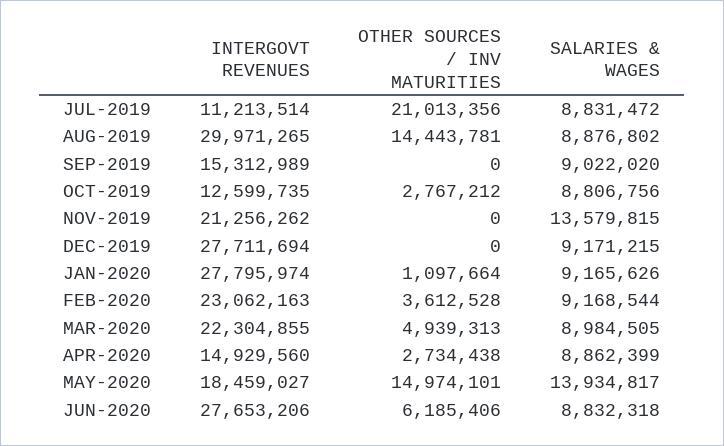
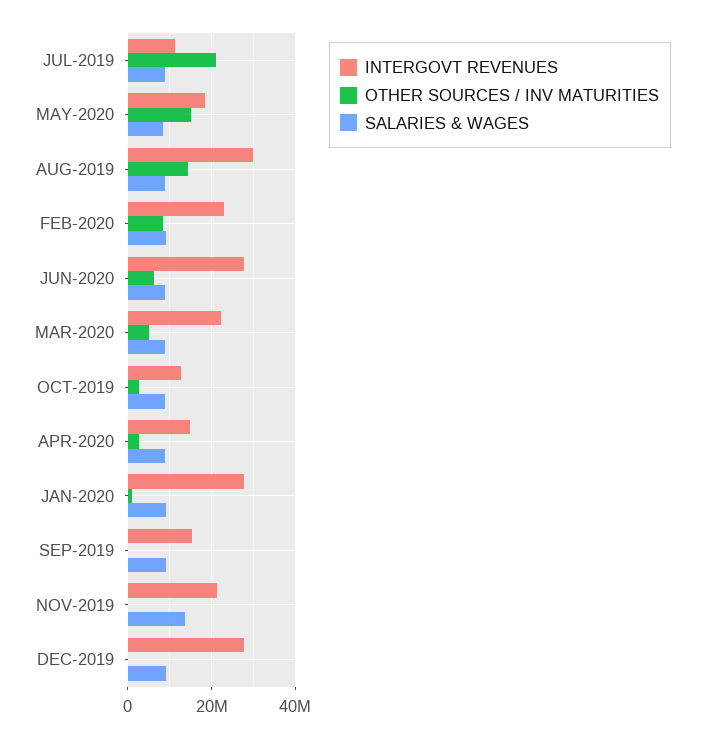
  {
    "INTERGOVT REVENUES": {
      "JUL-2019": 11213514,
      "AUG-2019": 29971265,
      "SEP-2019": 15312989,
      "OCT-2019": 12599735,
      "NOV-2019": 21256262,
      "DEC-2019": 27711694,
      "JAN-2020": 27795974,
      "FEB-2020": 23062163,
      "MAR-2020": 22304855,
      "APR-2020": 14929560,
      "MAY-2020": 18459027,
      "JUN-2020": 27653206
    },
    "OTHER SOURCES / INV MATURITIES": {
      "JUL-2019": 21013356,
      "AUG-2019": 14443781,
      "SEP-2019": 0,
      "OCT-2019": 2767212,
      "NOV-2019": 0,
      "DEC-2019": 0,
      "JAN-2020": 1097664,
-     "FEB-2020": 3612528,
+     "FEB-2020": 8000000,
      "MAR-2020": 4939313,
      "APR-2020": 2734438,
      "MAY-2020": 14974101,
      "JUN-2020": 6185406
    },
    "SALARIES & WAGES": {
      "JUL-2019": 8831472,
      "AUG-2019": 8876802,
      "SEP-2019": 9022020,
      "OCT-2019": 8806756,
      "NOV-2019": 13579815,
      "DEC-2019": 9171215,
      "JAN-2020": 9165626,
      "FEB-2020": 9168544,
      "MAR-2020": 8984505,
      "APR-2020": 8862399,
-     "MAY-2020": 13934817,
+     "MAY-2020": 8000000,
      "JUN-2020": 8832318
    }
  }

